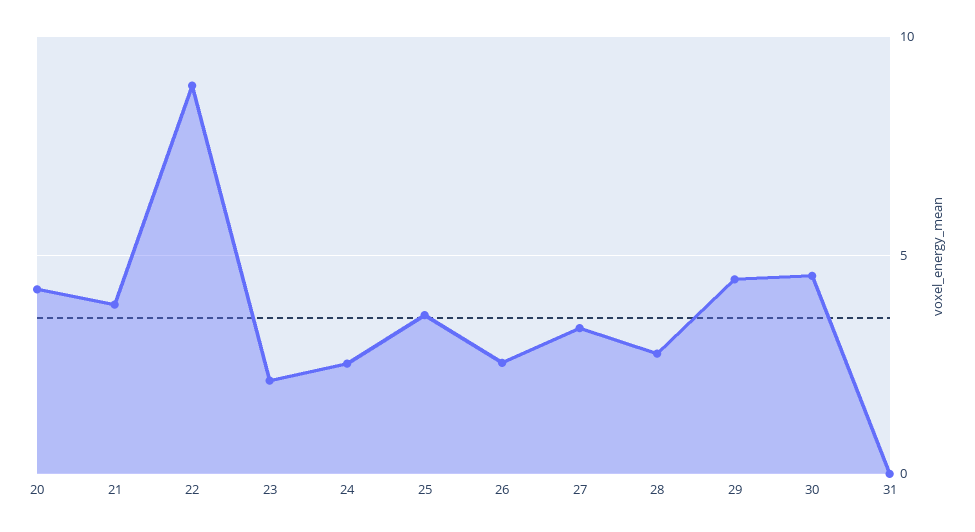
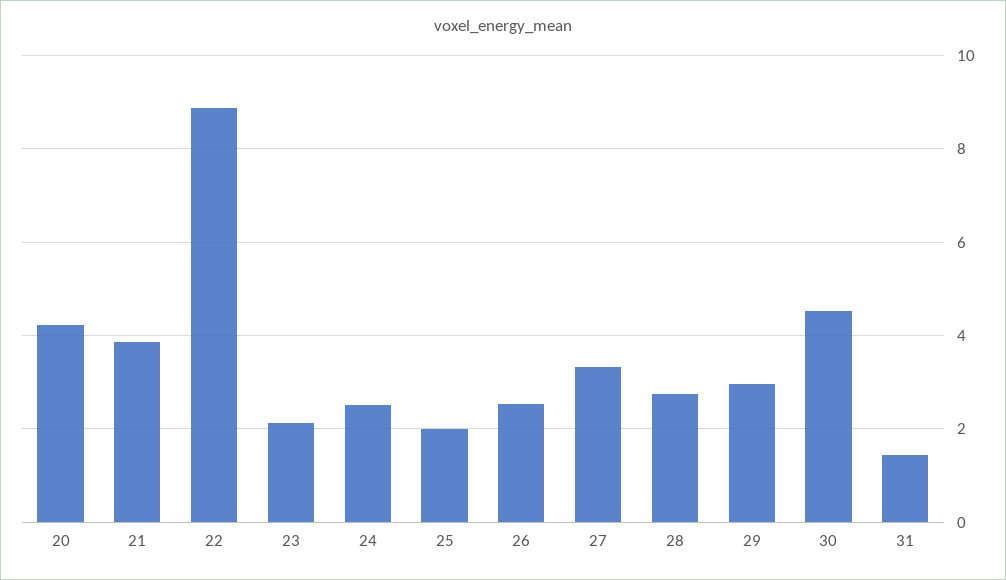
  {
    "20": 4.2,
    "21": 3.8,
    "22": 8.8,
    "23": 2.2,
    "24": 2.6,
-   "25": 3.5,
+   "25": 2,
    "26": 2.6,
    "27": 3.4,
    "28": 2.8,
-   "29": 4.5,
+   "29": 3,
    "30": 4.6,
-   "31": 0
+   "31": 1.4
  }

